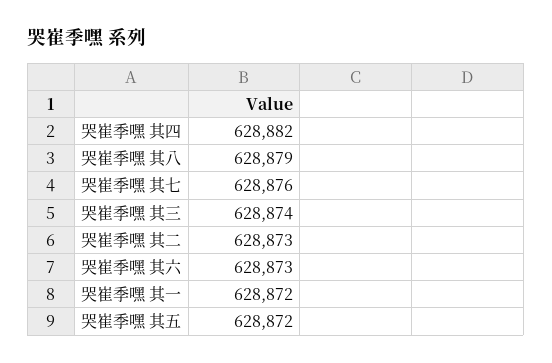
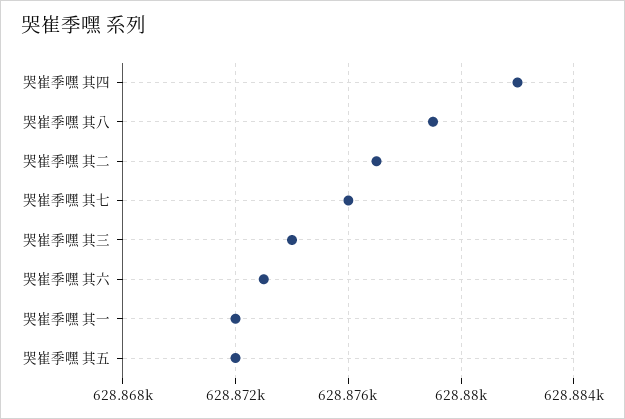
  {
    "哭崔季嘿 其四": 628882,
    "哭崔季嘿 其八": 628879,
    "哭崔季嘿 其七": 628876,
    "哭崔季嘿 其三": 628874,
-   "哭崔季嘿 其二": 628873,
+   "哭崔季嘿 其二": 628877,
    "哭崔季嘿 其六": 628873,
    "哭崔季嘿 其一": 628872,
    "哭崔季嘿 其五": 628872
  }

